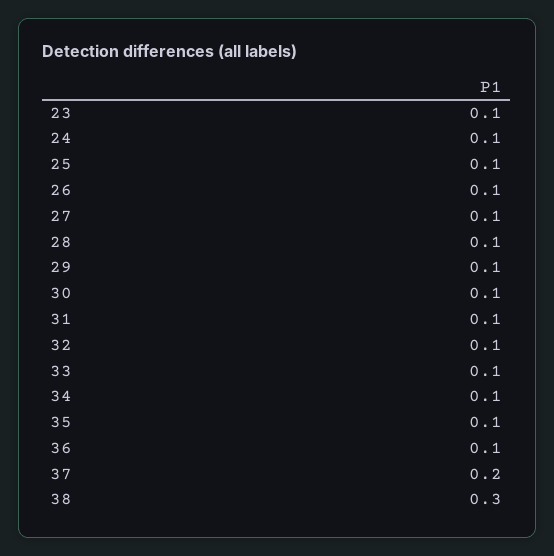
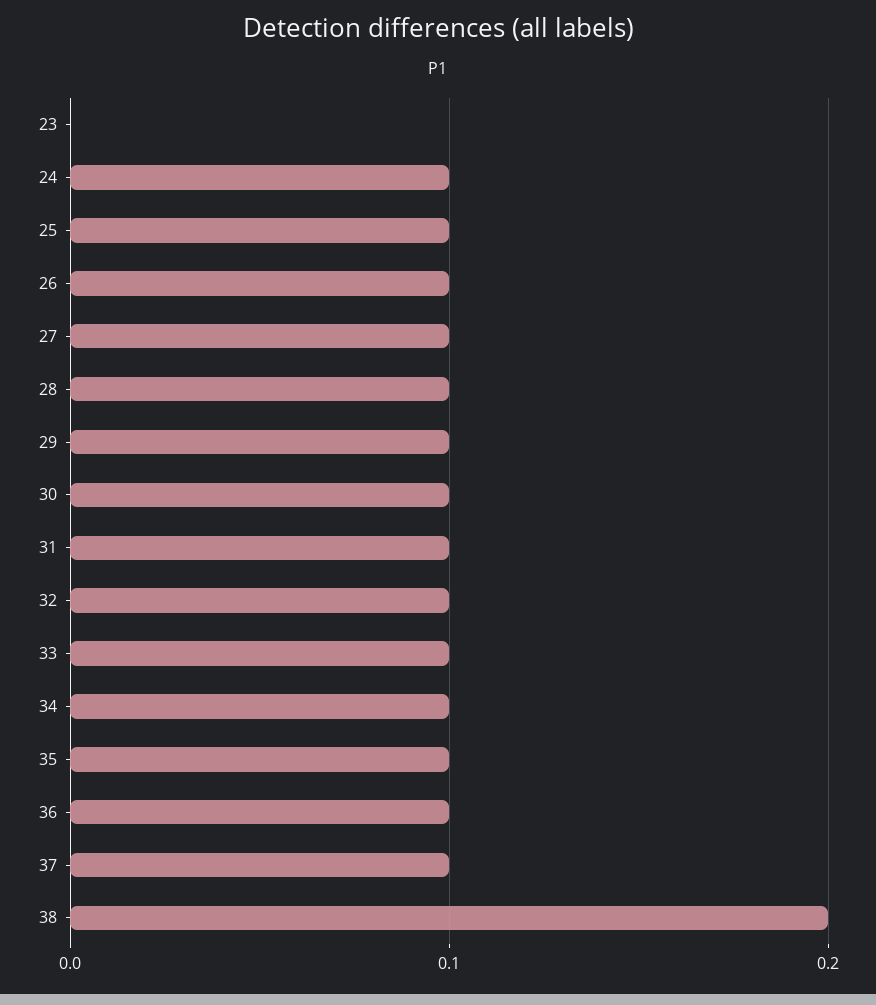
  {
-   "23": 0.1,
+   "23": 0,
    "24": 0.1,
    "25": 0.1,
    "26": 0.1,
    "27": 0.1,
    "28": 0.1,
    "29": 0.1,
    "30": 0.1,
    "31": 0.1,
    "32": 0.1,
    "33": 0.1,
    "34": 0.1,
    "35": 0.1,
    "36": 0.1,
-   "37": 0.2,
+   "37": 0.1,
-   "38": 0.3
+   "38": 0.2
  }

